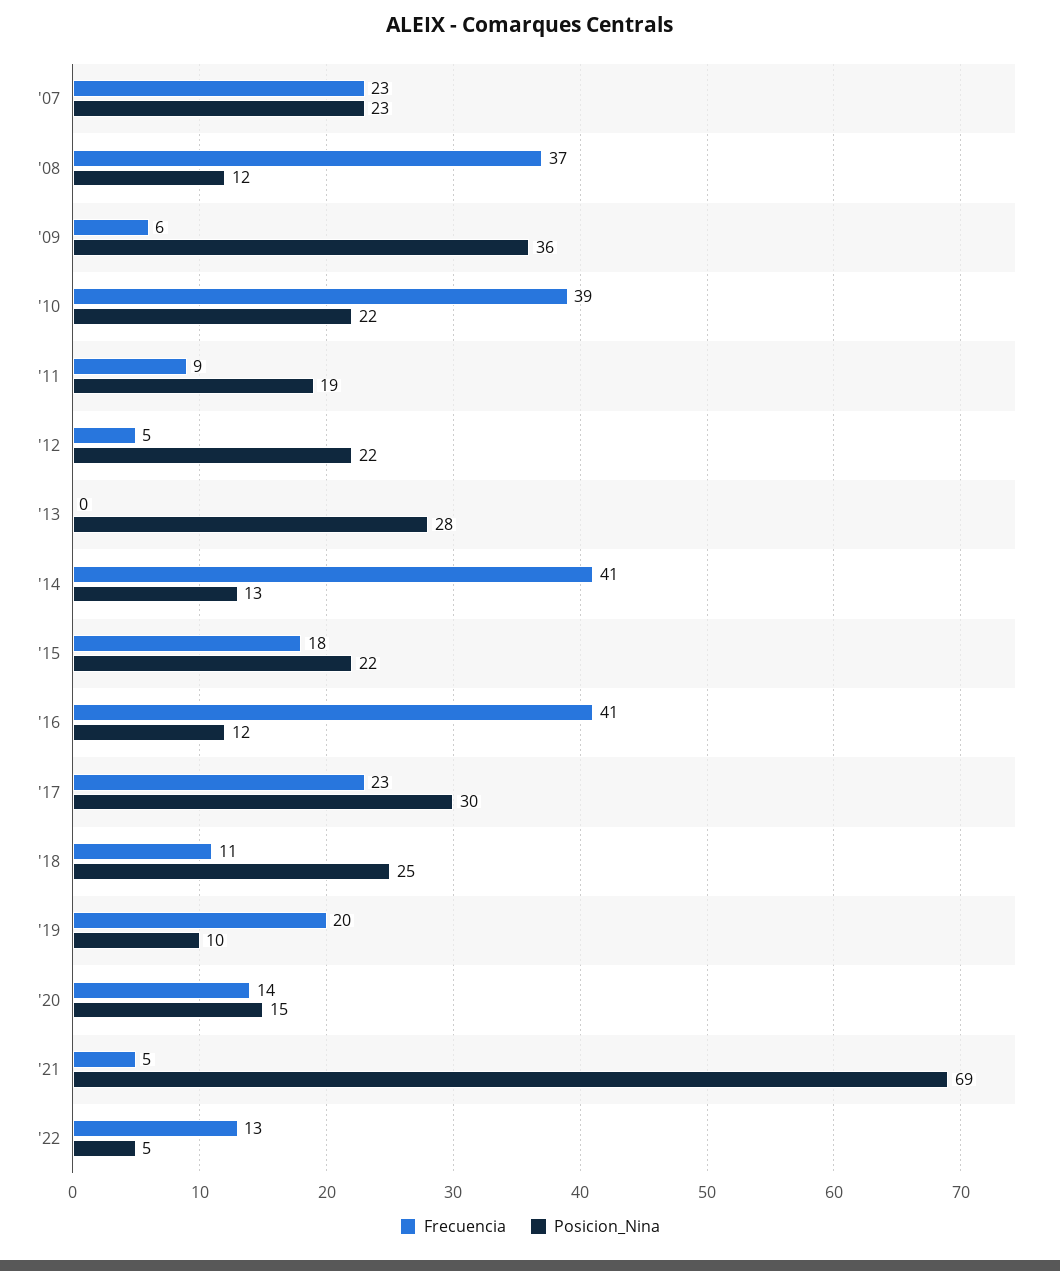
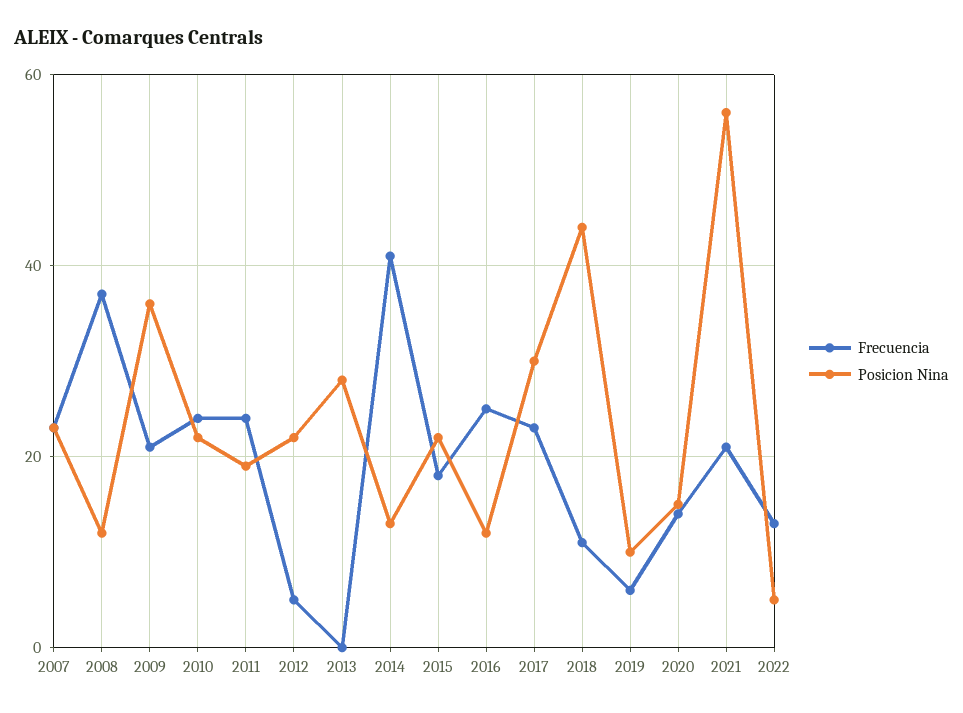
  {
    "Frecuencia": {
      "'07": 23,
      "'08": 37,
-     "'09": 6,
+     "'09": 20,
-     "'10": 39,
+     "'10": 25,
-     "'11": 9,
+     "'11": 25,
      "'12": 5,
      "'13": 0,
      "'14": 41,
      "'15": 18,
-     "'16": 41,
+     "'16": 25,
      "'17": 23,
      "'18": 11,
-     "'19": 20,
+     "'19": 5,
      "'20": 14,
-     "'21": 5,
+     "'21": 20,
      "'22": 13
    },
    "Posicion_Nina": {
      "'07": 23,
      "'08": 12,
      "'09": 36,
      "'10": 22,
      "'11": 19,
      "'12": 22,
      "'13": 28,
      "'14": 13,
      "'15": 22,
      "'16": 12,
      "'17": 30,
-     "'18": 25,
+     "'18": 45,
      "'19": 10,
      "'20": 15,
-     "'21": 69,
+     "'21": 55,
      "'22": 5
    }
  }

